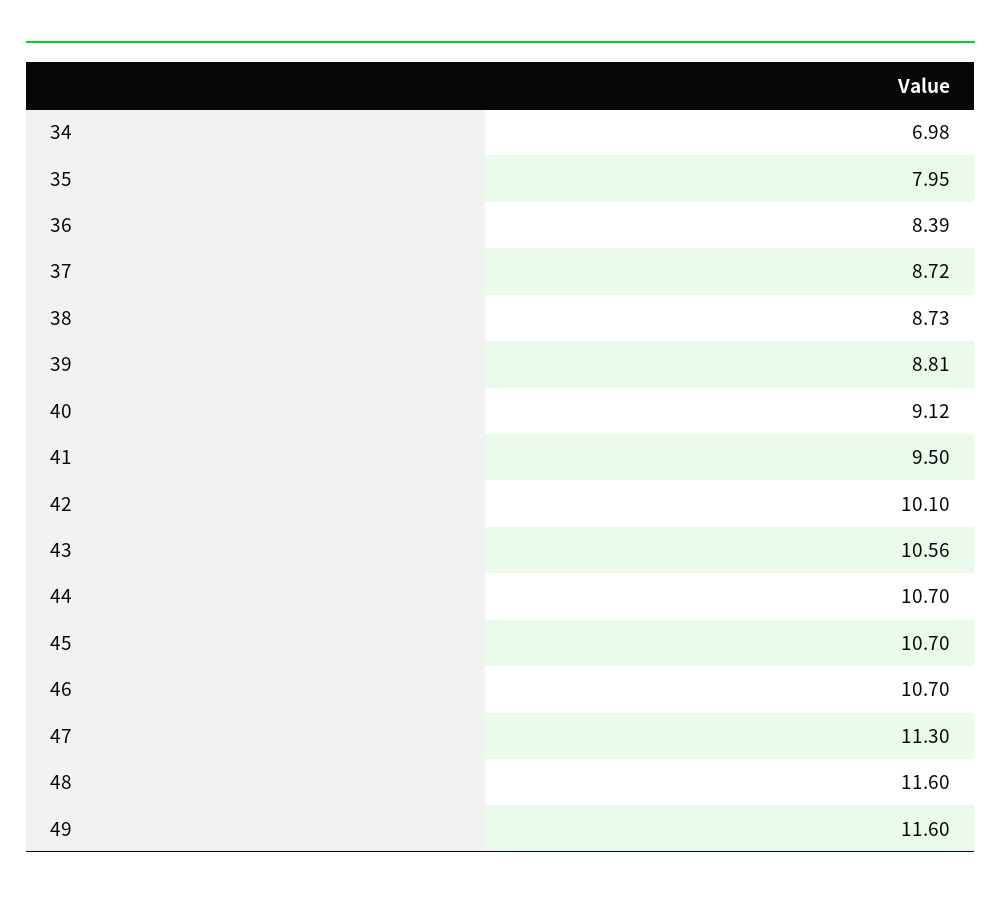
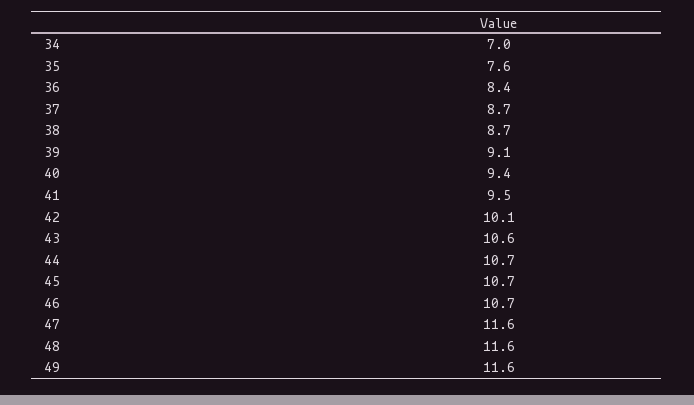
  {
    "34": 6.98,
-   "35": 7.95,
+   "35": 7.6,
    "36": 8.39,
    "37": 8.72,
    "38": 8.73,
-   "39": 8.81,
+   "39": 9.1,
-   "40": 9.12,
+   "40": 9.4,
    "41": 9.5,
    "42": 10.1,
    "43": 10.56,
    "44": 10.7,
    "45": 10.7,
    "46": 10.7,
-   "47": 11.3,
+   "47": 11.6,
    "48": 11.6,
    "49": 11.6
  }

